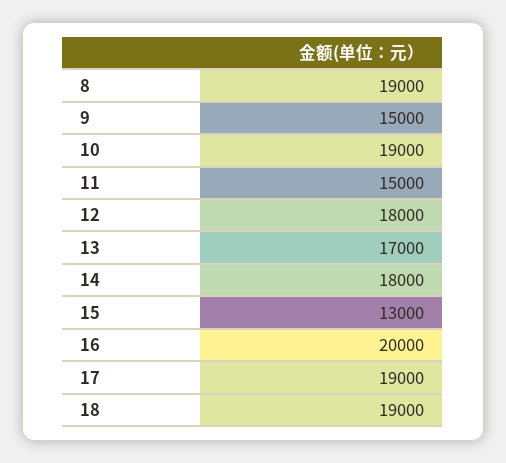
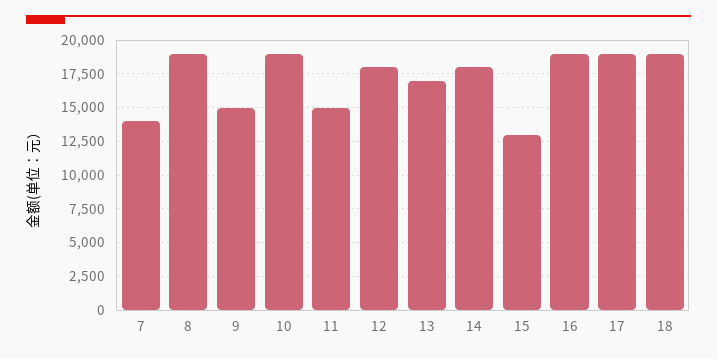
  {
    "8": 19000,
    "9": 15000,
    "10": 19000,
    "11": 15000,
    "12": 18000,
    "13": 17000,
    "14": 18000,
    "15": 13000,
-   "16": 20000,
+   "16": 19000,
    "17": 19000,
-   "18": 19000
+   "18": 19000,
+   "7": 14000
  }

